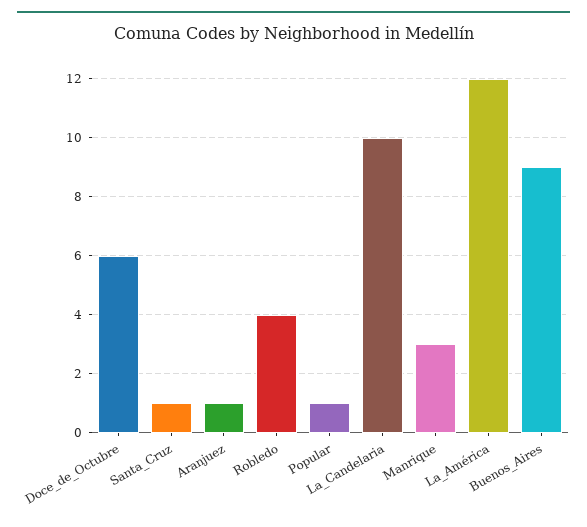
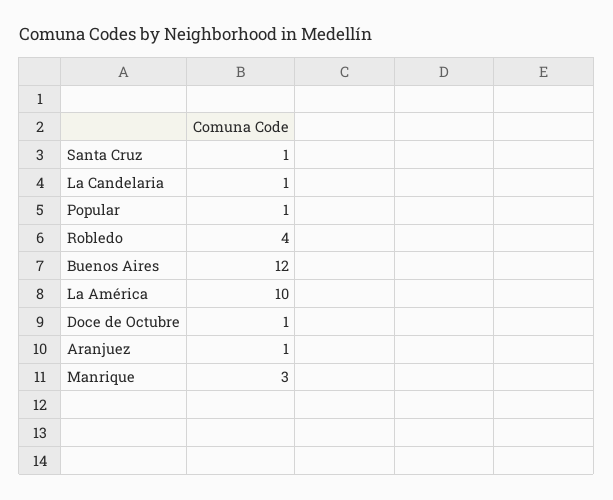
  {
-   "Doce_de_Octubre": 6,
+   "Doce_de_Octubre": 1,
    "Santa_Cruz": 1,
    "Aranjuez": 1,
    "Robledo": 4,
    "Popular": 1,
-   "La_Candelaria": 10,
+   "La_Candelaria": 1,
    "Manrique": 3,
-   "La_América": 12,
+   "La_América": 10,
-   "Buenos_Aires": 9
+   "Buenos_Aires": 12
  }

